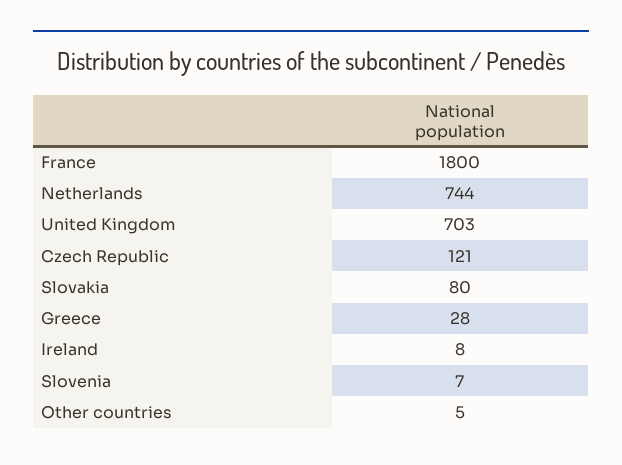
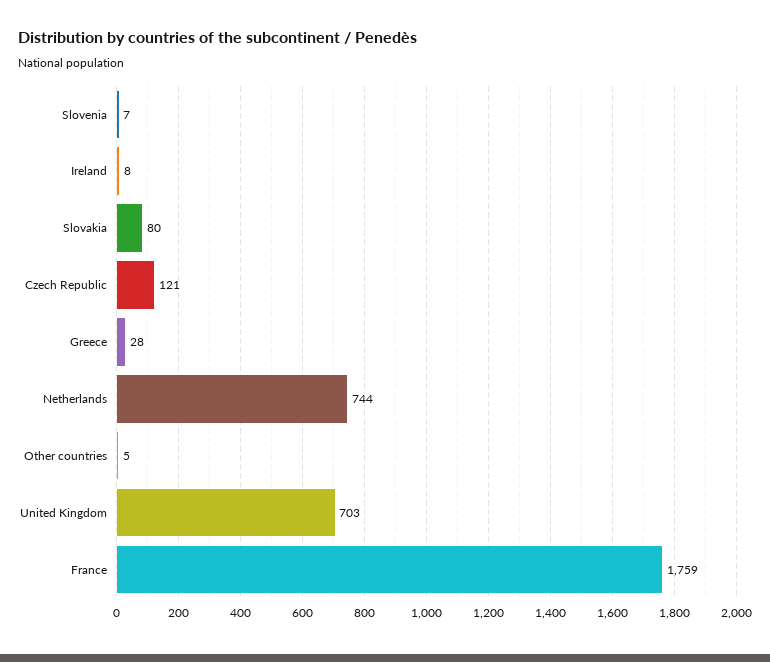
  {
-   "France": 1800,
+   "France": 1759,
    "Netherlands": 744,
    "United Kingdom": 703,
    "Czech Republic": 121,
    "Slovakia": 80,
    "Greece": 28,
    "Ireland": 8,
    "Slovenia": 7,
    "Other countries": 5
  }

